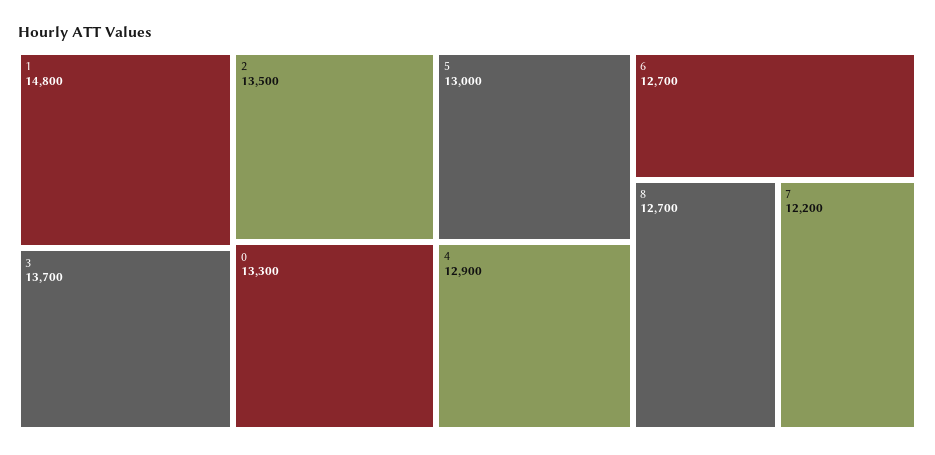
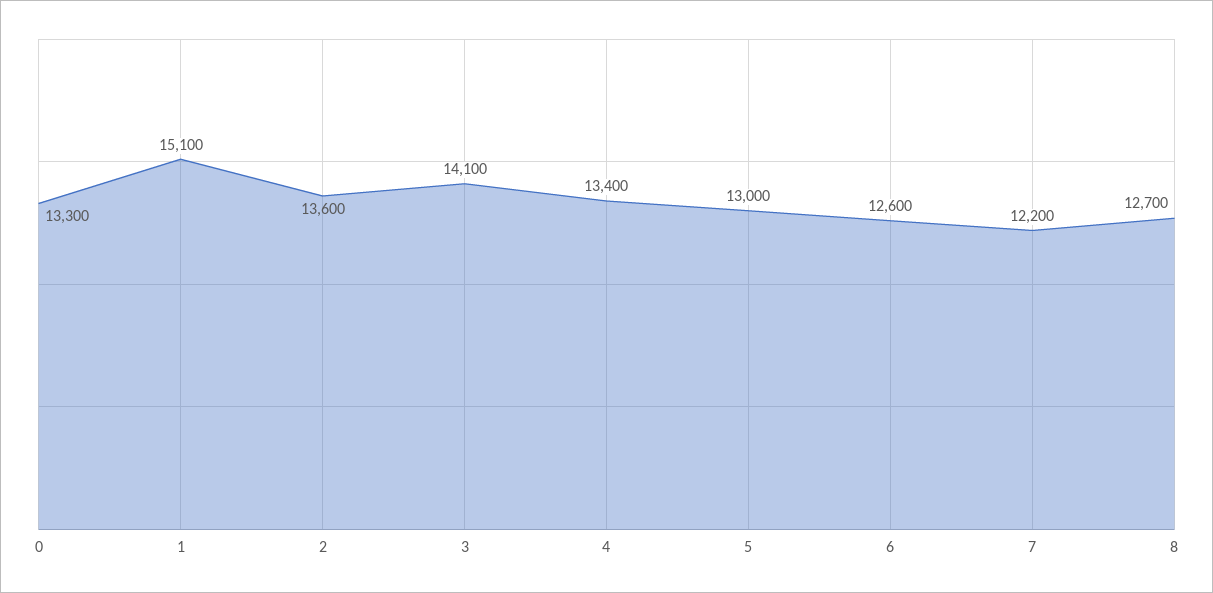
  {
-   "1": 14800,
+   "1": 15100,
-   "3": 13700,
+   "3": 14100,
-   "2": 13500,
+   "2": 13600,
    "0": 13300,
    "5": 13000,
-   "4": 12900,
+   "4": 13400,
-   "6": 12700,
+   "6": 12600,
    "8": 12700,
    "7": 12200
  }

